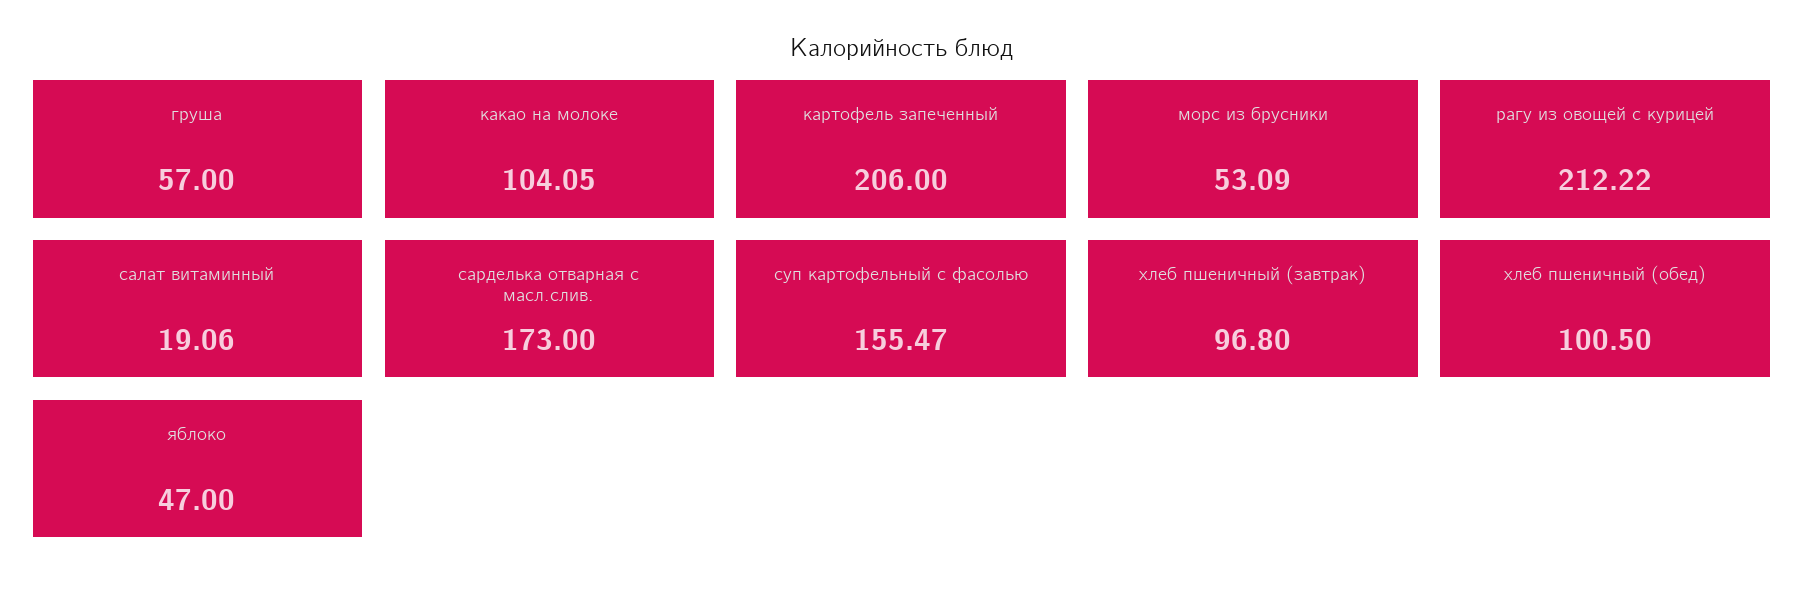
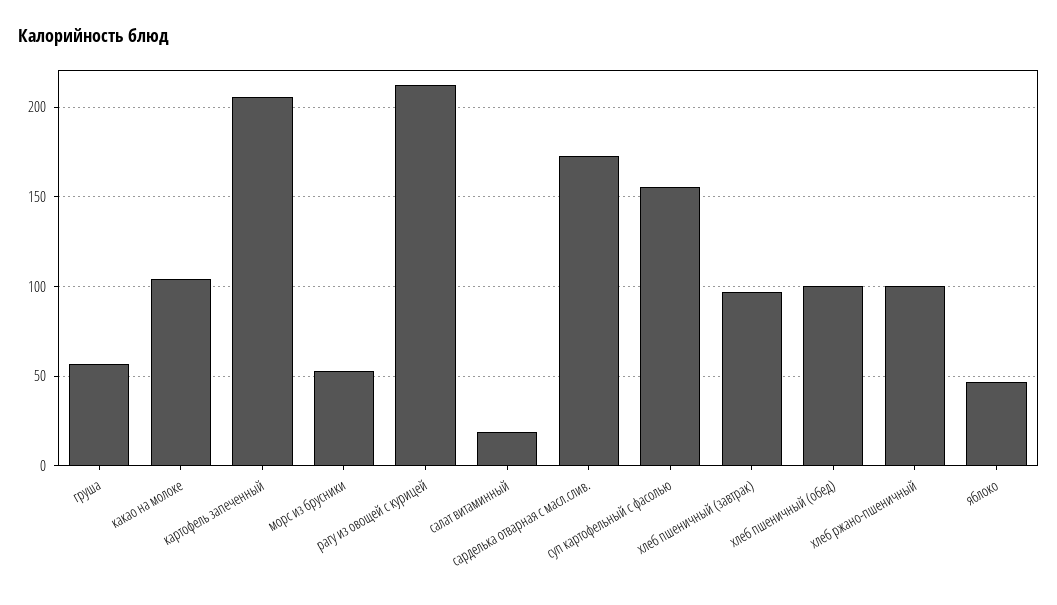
  {
    "груша": 57,
    "какао на молоке": 104.05,
    "картофель запеченный": 206,
    "морс из брусники": 53.09,
    "рагу из овощей с курицей": 212.22,
    "салат витаминный": 19.06,
    "сарделька отварная с масл.слив.": 173,
    "суп картофельный с фасолью": 155.47,
    "хлеб пшеничный (завтрак)": 96.8,
    "хлеб пшеничный (обед)": 100.5,
-   "яблоко": 47
+   "яблоко": 47,
+   "хлеб ржано-пшеничный": 100
  }

